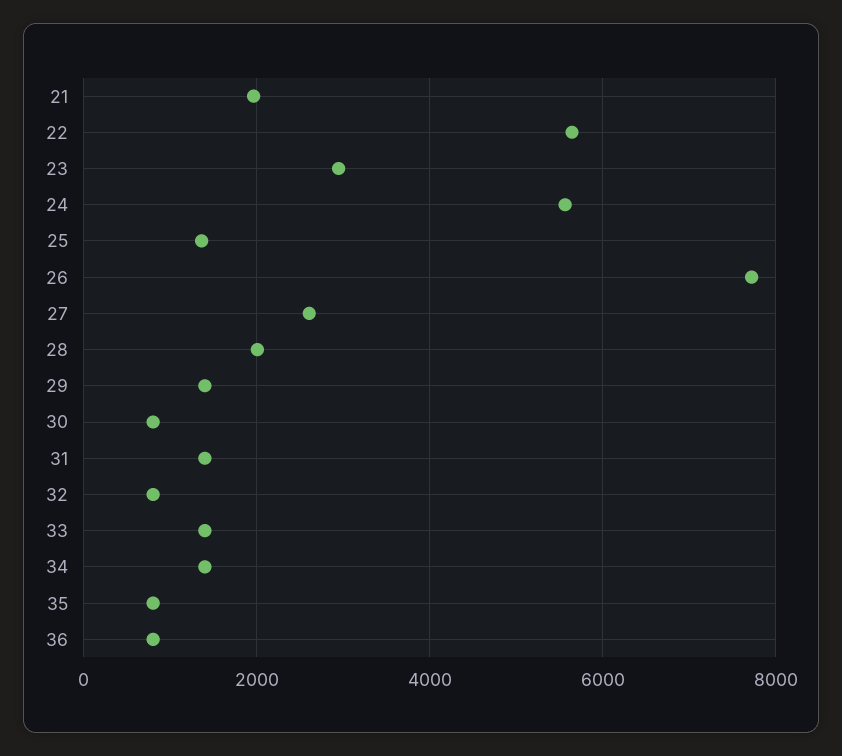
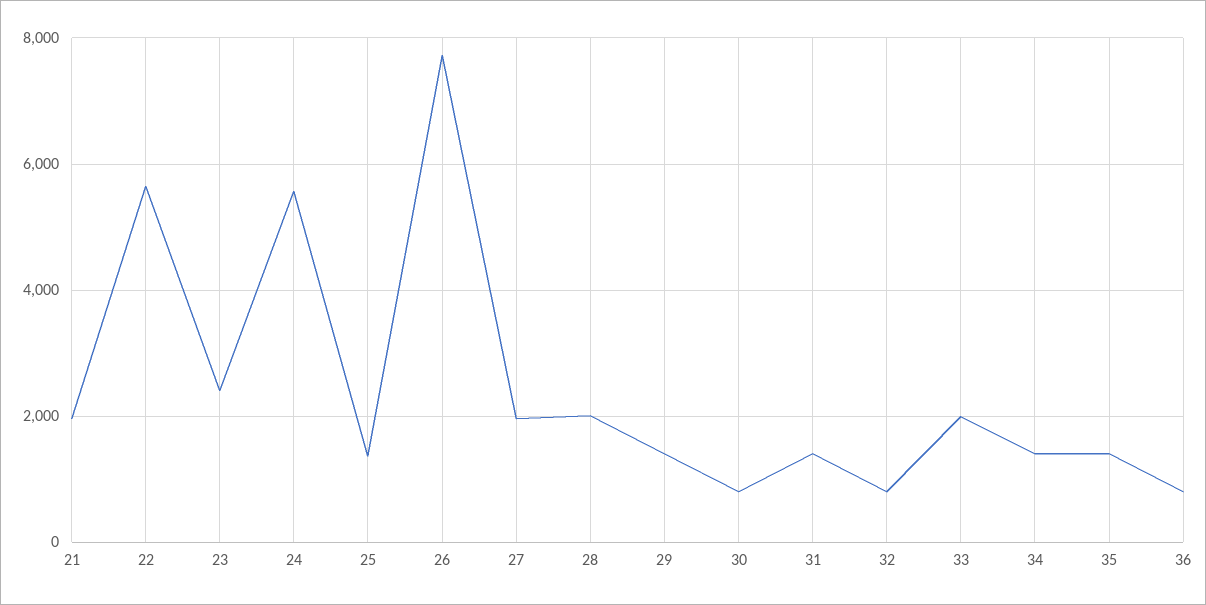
  {
    "21": 2000,
    "22": 5600,
-   "23": 3000,
+   "23": 2400,
    "24": 5600,
    "25": 1400,
    "26": 7800,
-   "27": 2600,
+   "27": 2000,
    "28": 2000,
    "29": 1400,
    "30": 800,
    "31": 1400,
    "32": 800,
-   "33": 1400,
+   "33": 2000,
    "34": 1400,
-   "35": 800,
+   "35": 1400,
    "36": 800
  }

